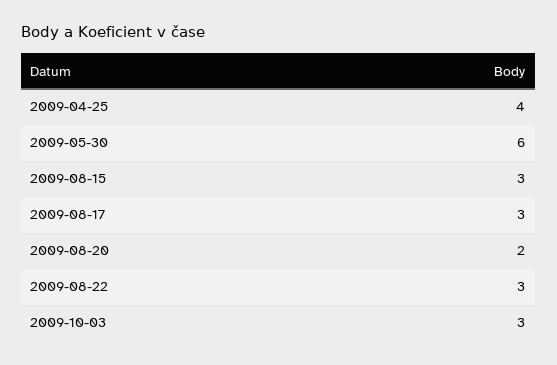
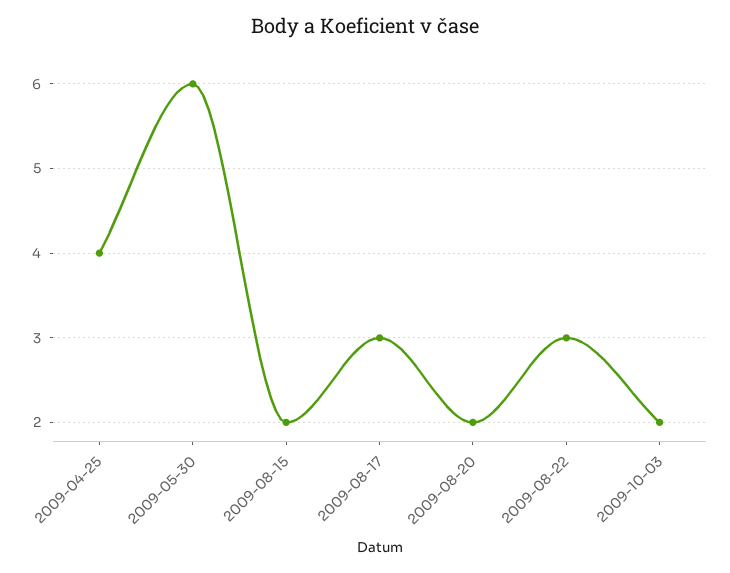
  {
    "2009-04-25": 4,
    "2009-05-30": 6,
-   "2009-08-15": 3,
+   "2009-08-15": 2,
    "2009-08-17": 3,
    "2009-08-20": 2,
    "2009-08-22": 3,
-   "2009-10-03": 3
+   "2009-10-03": 2
  }

